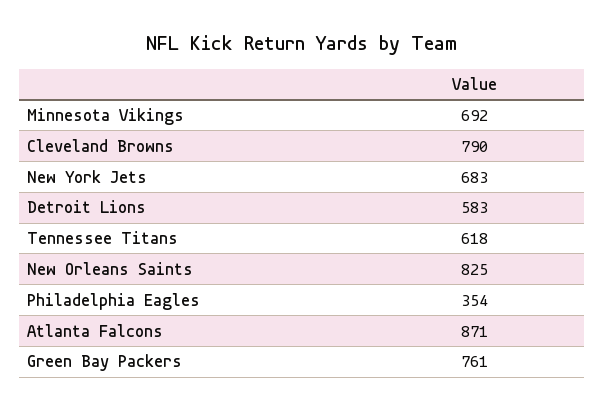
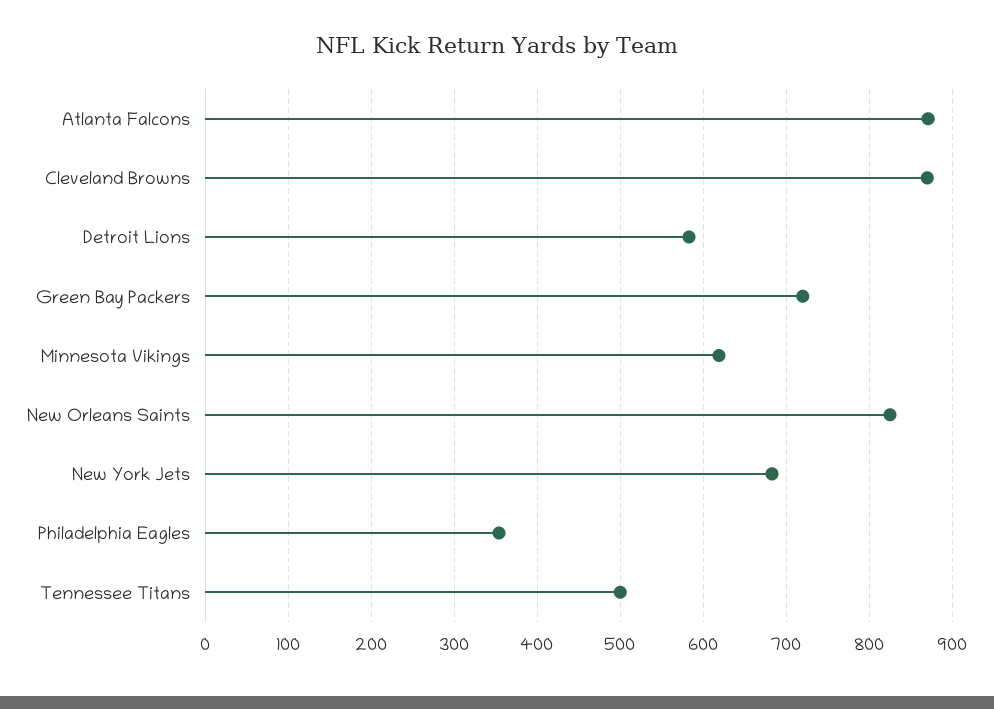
  {
-   "Minnesota Vikings": 692,
+   "Minnesota Vikings": 620,
-   "Cleveland Browns": 790,
+   "Cleveland Browns": 870,
    "New York Jets": 683,
    "Detroit Lions": 583,
-   "Tennessee Titans": 618,
+   "Tennessee Titans": 500,
    "New Orleans Saints": 825,
    "Philadelphia Eagles": 354,
    "Atlanta Falcons": 871,
-   "Green Bay Packers": 761
+   "Green Bay Packers": 720
  }

